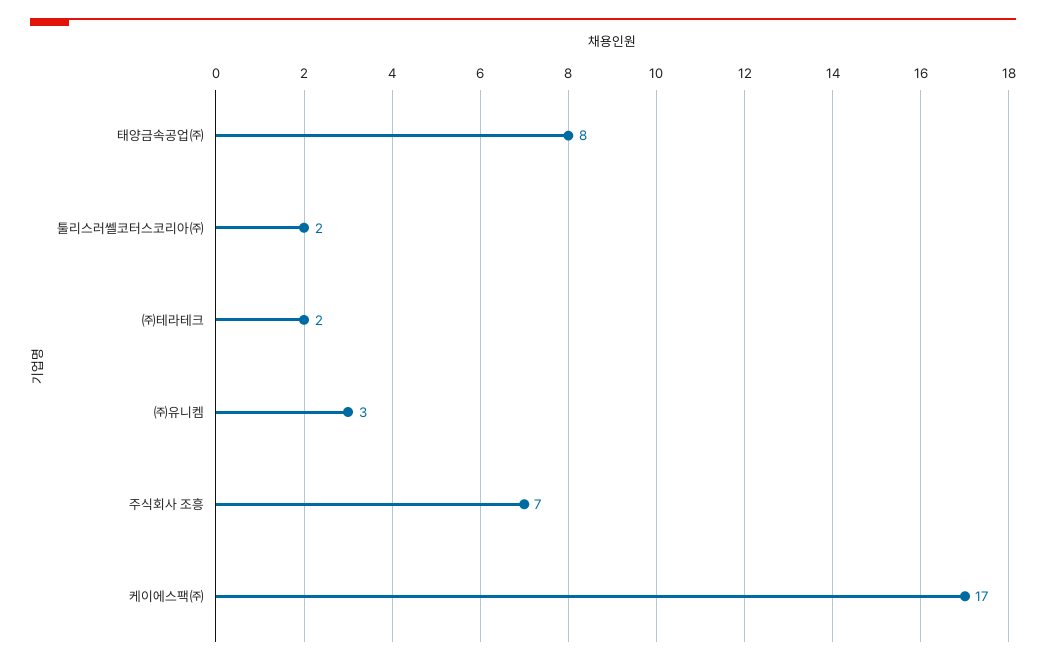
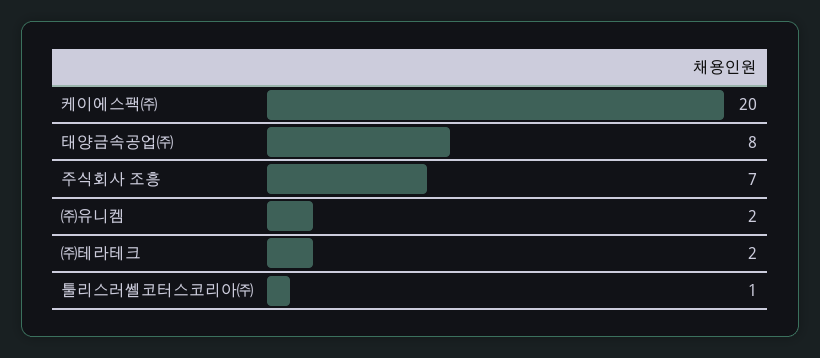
  {
    "태양금속공업㈜": 8,
-   "툴리스러쎌코터스코리아㈜": 2,
+   "툴리스러쎌코터스코리아㈜": 1,
    "㈜테라테크": 2,
-   "㈜유니켐": 3,
+   "㈜유니켐": 2,
    "주식회사 조흥": 7,
-   "케이에스팩㈜": 17
+   "케이에스팩㈜": 20
  }

